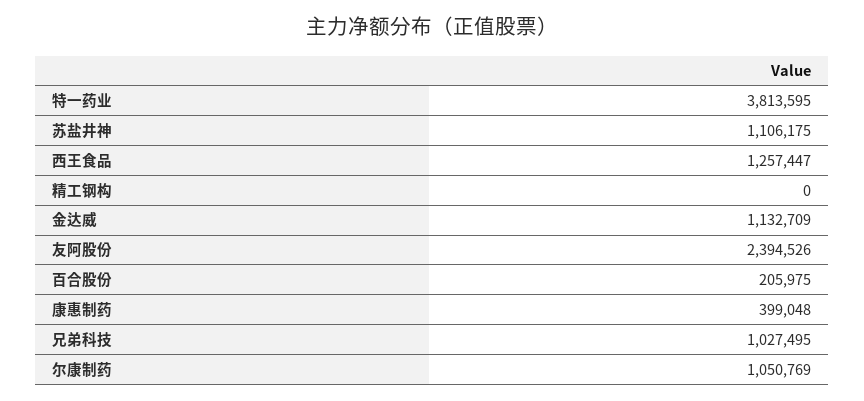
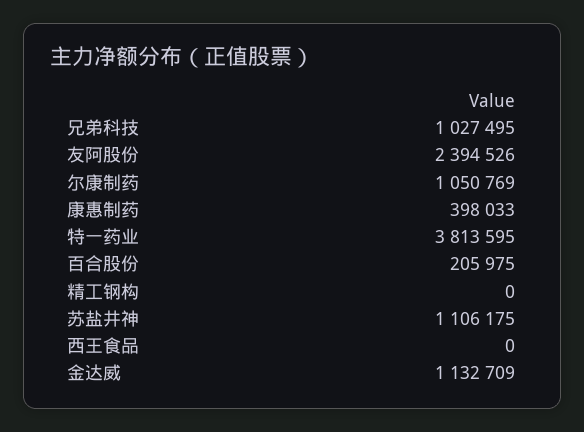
  {
    "特一药业": 3813595,
    "苏盐井神": 1106175,
-   "西王食品": 1257447,
+   "西王食品": 0,
    "精工钢构": 0,
    "金达威": 1132709,
    "友阿股份": 2394526,
    "百合股份": 205975,
-   "康惠制药": 399048,
+   "康惠制药": 398033,
    "兄弟科技": 1027495,
    "尔康制药": 1050769
  }

